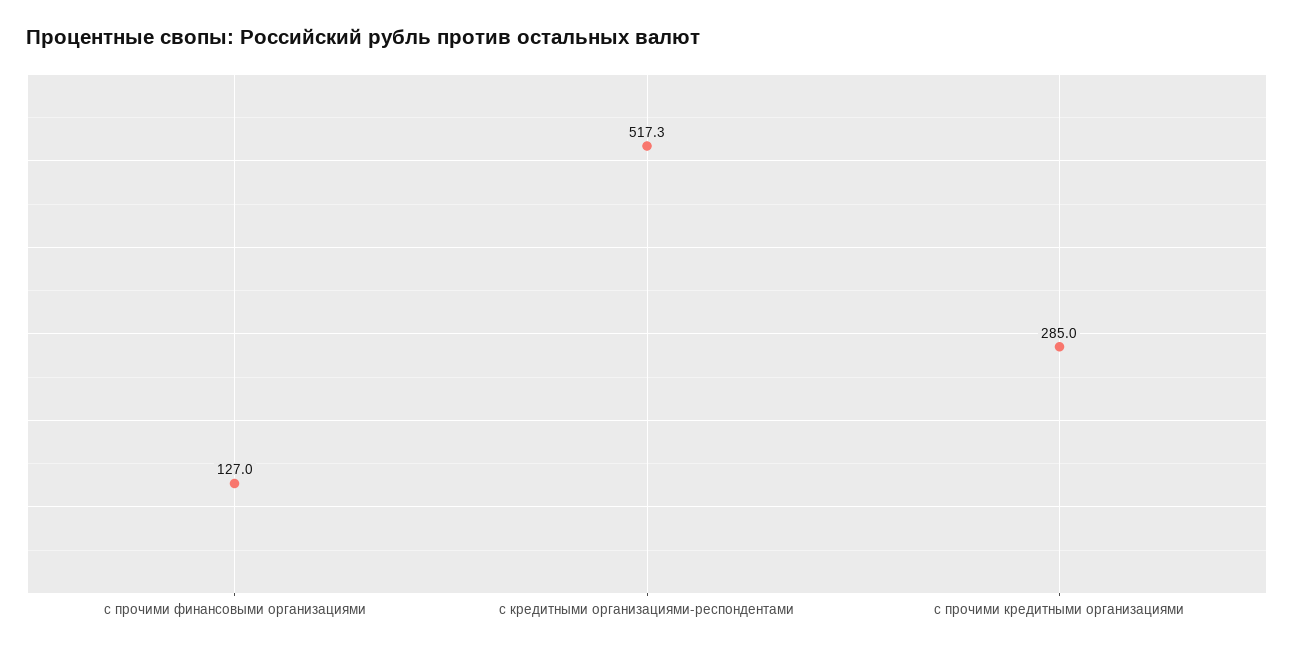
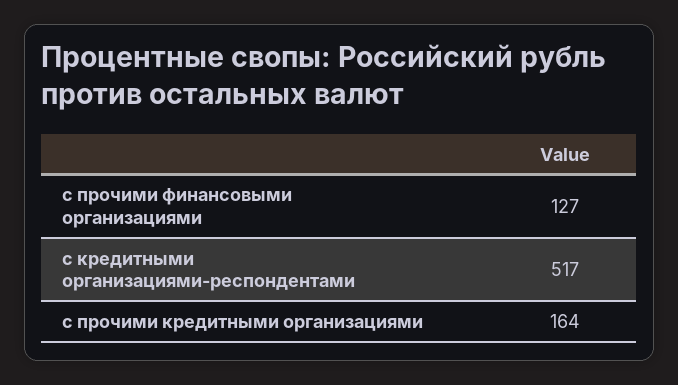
  {
    "с прочими финансовыми организациями": 127,
    "с кредитными организациями-респондентами": 517.3,
-   "с прочими кредитными организациями": 285
+   "с прочими кредитными организациями": 164
  }

